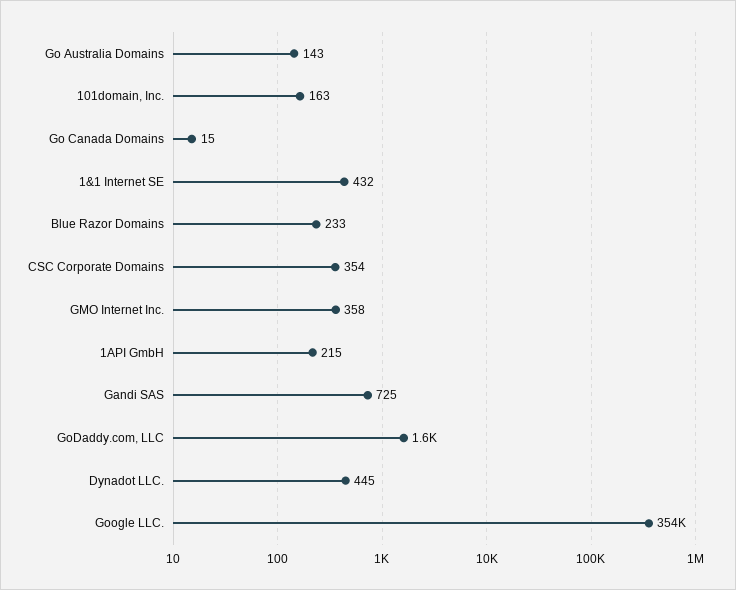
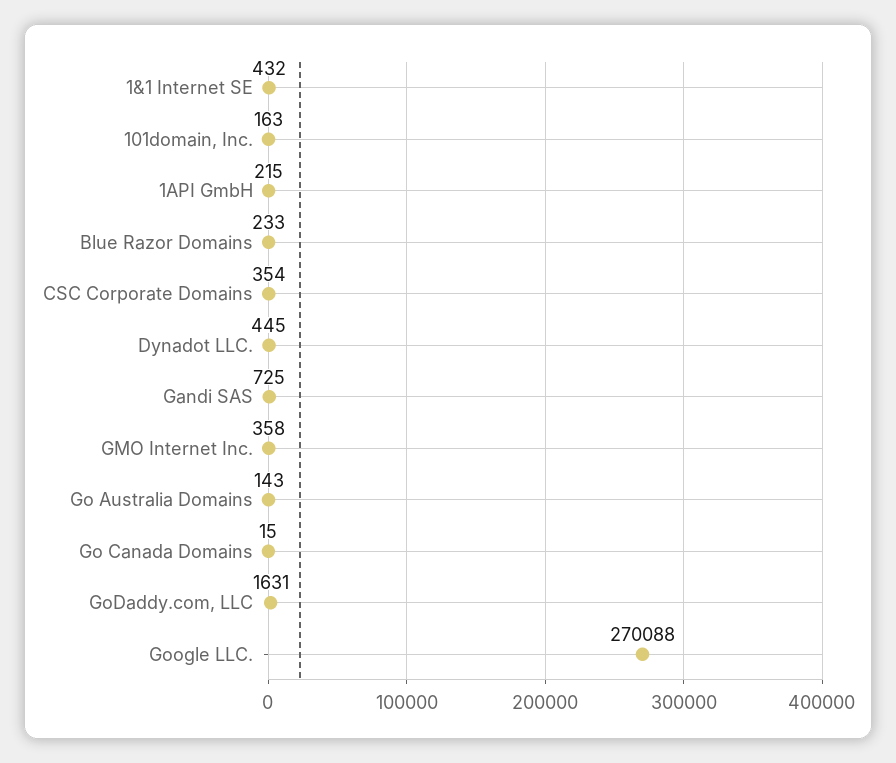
  {
    "Go Australia Domains": 143,
    "101domain, Inc.": 163,
    "Go Canada Domains": 15,
    "1&1 Internet SE": 432,
    "Blue Razor Domains": 233,
    "CSC Corporate Domains": 354,
    "GMO Internet Inc.": 358,
    "1API GmbH": 215,
    "Gandi SAS": 725,
    "GoDaddy.com, LLC": 1631,
    "Dynadot LLC.": 445,
-   "Google LLC.": 354000
+   "Google LLC.": 270088
  }

